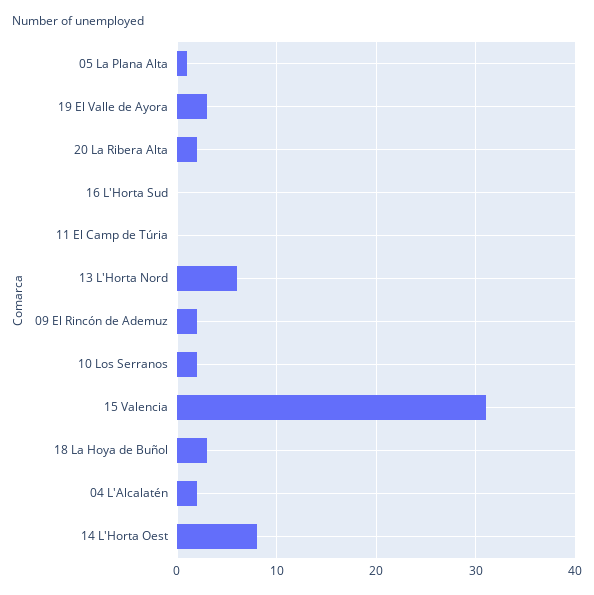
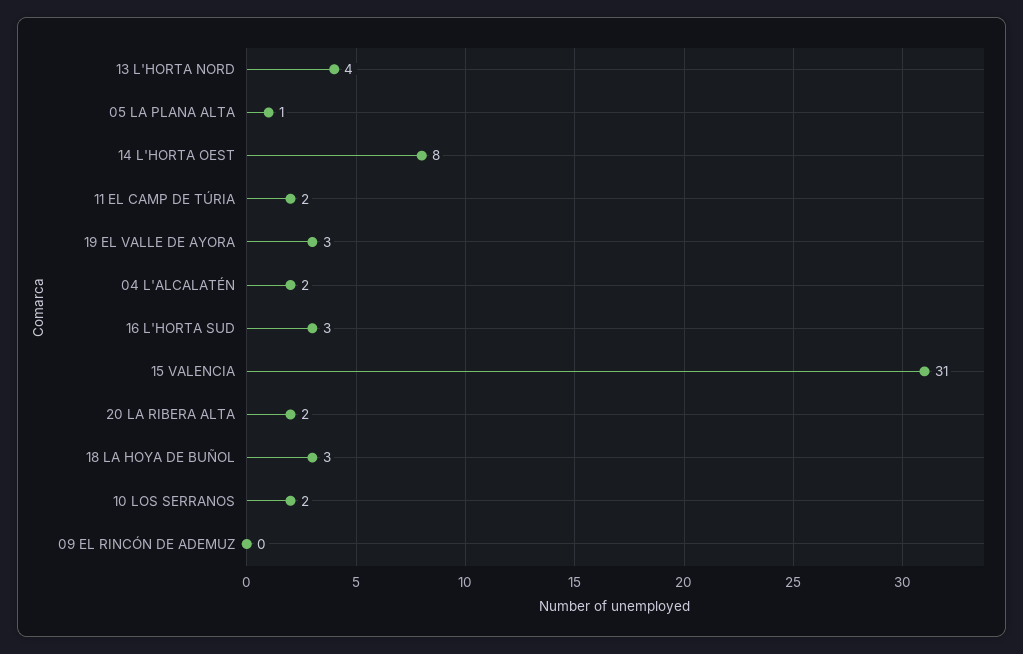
  {
    "05 La Plana Alta": 1,
    "19 El Valle de Ayora": 3,
    "20 La Ribera Alta": 2,
-   "16 L'Horta Sud": 0,
+   "16 L'Horta Sud": 3,
-   "11 El Camp de Túria": 0,
+   "11 El Camp de Túria": 2,
-   "13 L'Horta Nord": 6,
+   "13 L'Horta Nord": 4,
-   "09 El Rincón de Ademuz": 2,
+   "09 El Rincón de Ademuz": 0,
    "10 Los Serranos": 2,
    "15 Valencia": 31,
    "18 La Hoya de Buñol": 3,
    "04 L'Alcalatén": 2,
    "14 L'Horta Oest": 8
  }

